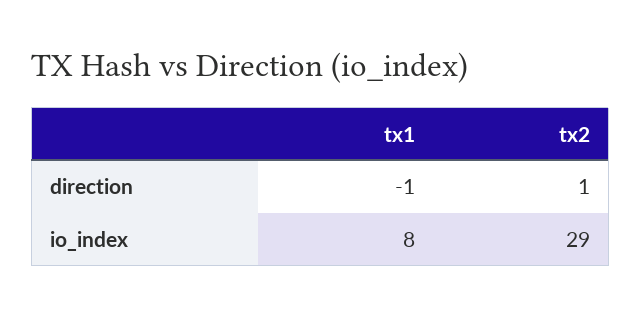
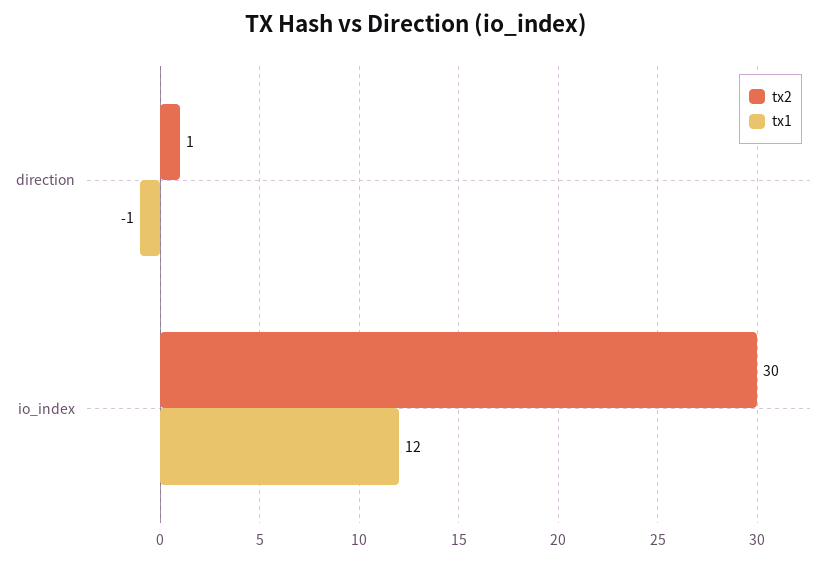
  {
    "tx1": {
      "direction": -1,
-     "io_index": 8
+     "io_index": 12
    },
    "tx2": {
      "direction": 1,
-     "io_index": 29
+     "io_index": 30
    }
  }

